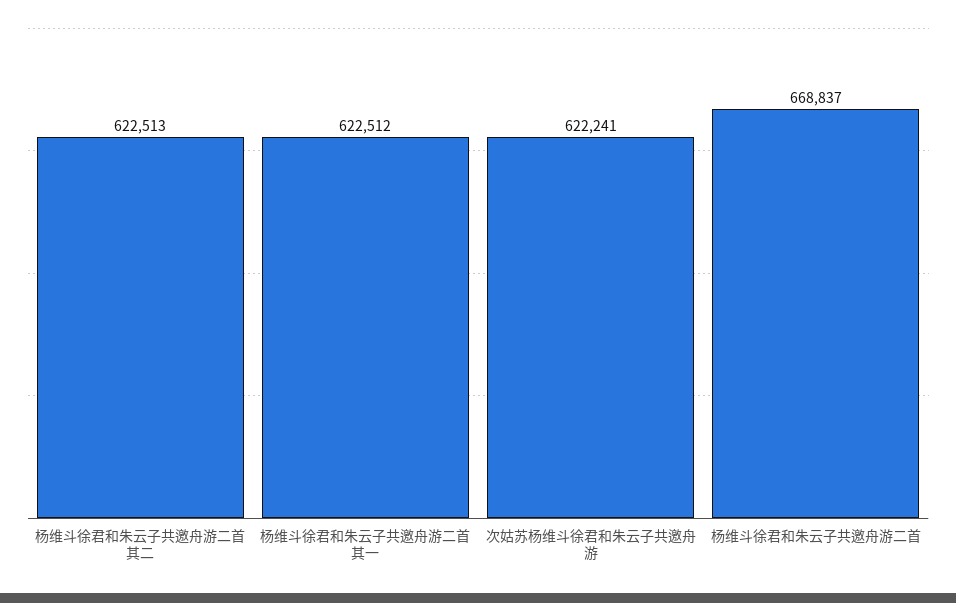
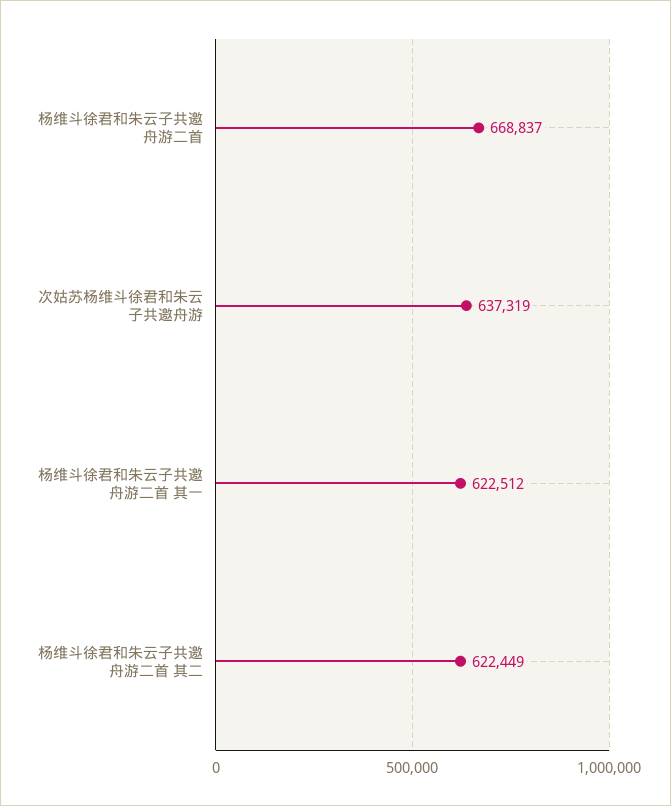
  {
-   "杨维斗徐君和朱云子共邀舟游二首 其二": 622513,
+   "杨维斗徐君和朱云子共邀舟游二首 其二": 622449,
    "杨维斗徐君和朱云子共邀舟游二首 其一": 622512,
-   "次姑苏杨维斗徐君和朱云子共邀舟游": 622241,
+   "次姑苏杨维斗徐君和朱云子共邀舟游": 637319,
    "杨维斗徐君和朱云子共邀舟游二首": 668837
  }

